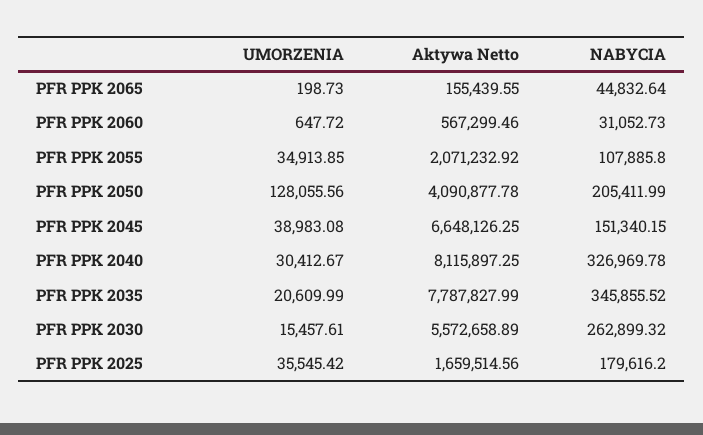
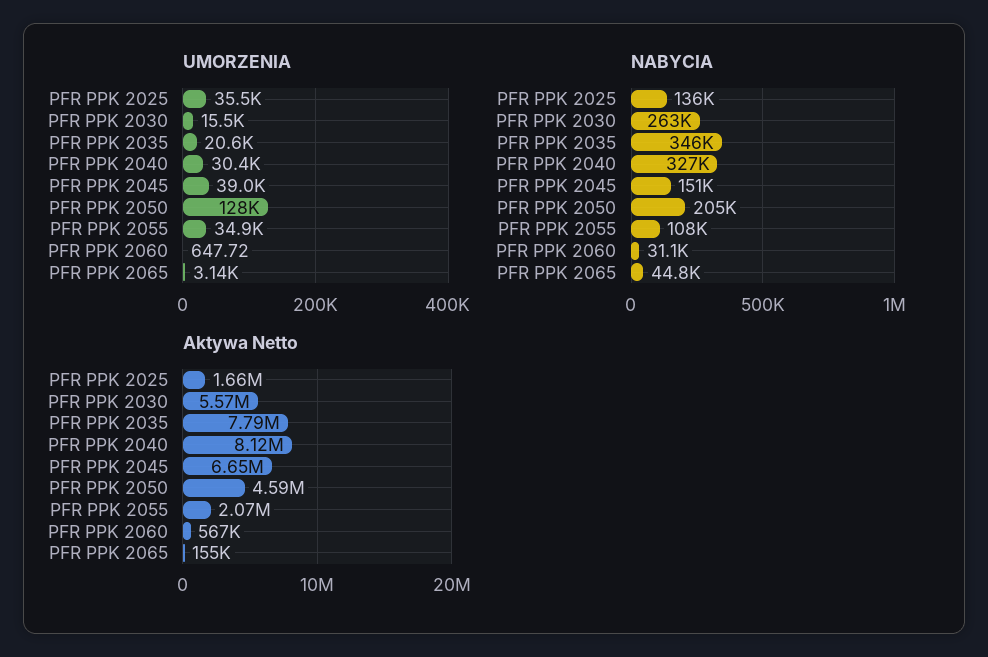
  {
    "UMORZENIA": {
-     "PFR PPK 2065": 198.73,
+     "PFR PPK 2065": 3140,
      "PFR PPK 2060": 647.72,
      "PFR PPK 2055": 34913.85,
      "PFR PPK 2050": 128055.56,
      "PFR PPK 2045": 38983.08,
      "PFR PPK 2040": 30412.67,
      "PFR PPK 2035": 20609.99,
      "PFR PPK 2030": 15457.61,
      "PFR PPK 2025": 35545.42
    },
    "Aktywa Netto": {
      "PFR PPK 2065": 155439.55,
      "PFR PPK 2060": 567299.46,
      "PFR PPK 2055": 2071232.92,
-     "PFR PPK 2050": 4090877.78,
+     "PFR PPK 2050": 4590000,
      "PFR PPK 2045": 6648126.25,
      "PFR PPK 2040": 8115897.25,
      "PFR PPK 2035": 7787827.99,
      "PFR PPK 2030": 5572658.89,
      "PFR PPK 2025": 1659514.56
    },
    "NABYCIA": {
      "PFR PPK 2065": 44832.64,
      "PFR PPK 2060": 31052.73,
      "PFR PPK 2055": 107885.8,
      "PFR PPK 2050": 205411.99,
      "PFR PPK 2045": 151340.15,
      "PFR PPK 2040": 326969.78,
      "PFR PPK 2035": 345855.52,
      "PFR PPK 2030": 262899.32,
-     "PFR PPK 2025": 179616.2
+     "PFR PPK 2025": 136000
    }
  }

